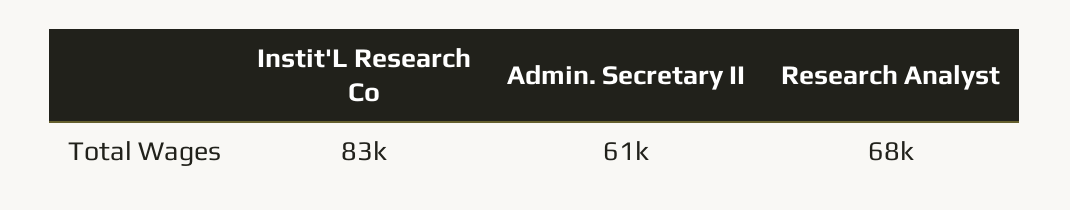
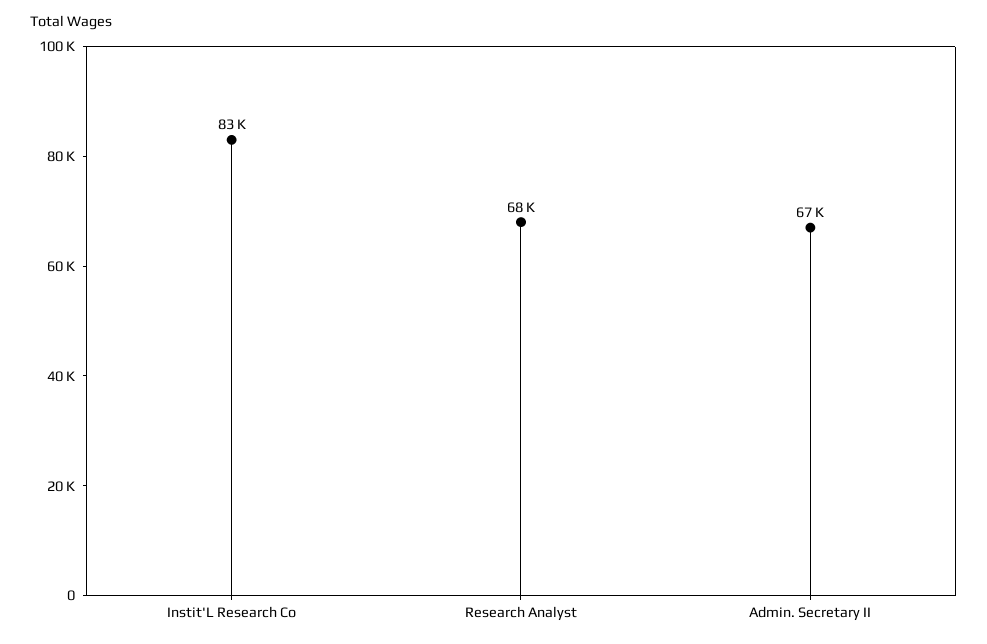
  {
    "Instit'L Research Co": 83000,
-   "Admin. Secretary II": 61000,
+   "Admin. Secretary II": 67000,
    "Research Analyst": 68000
  }

